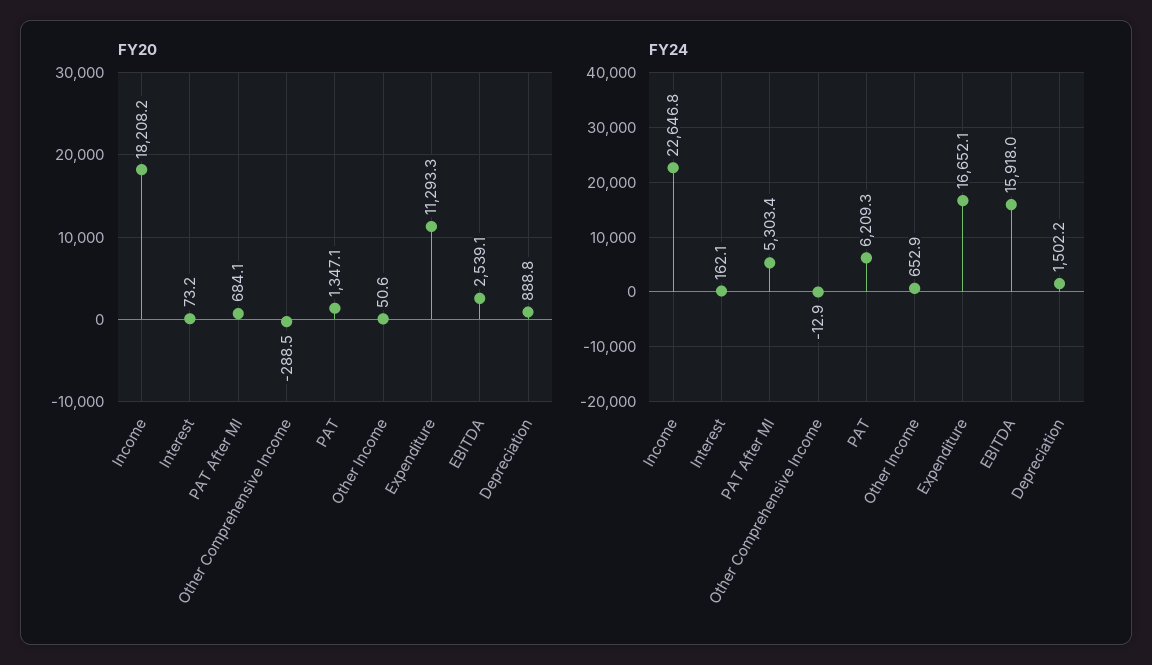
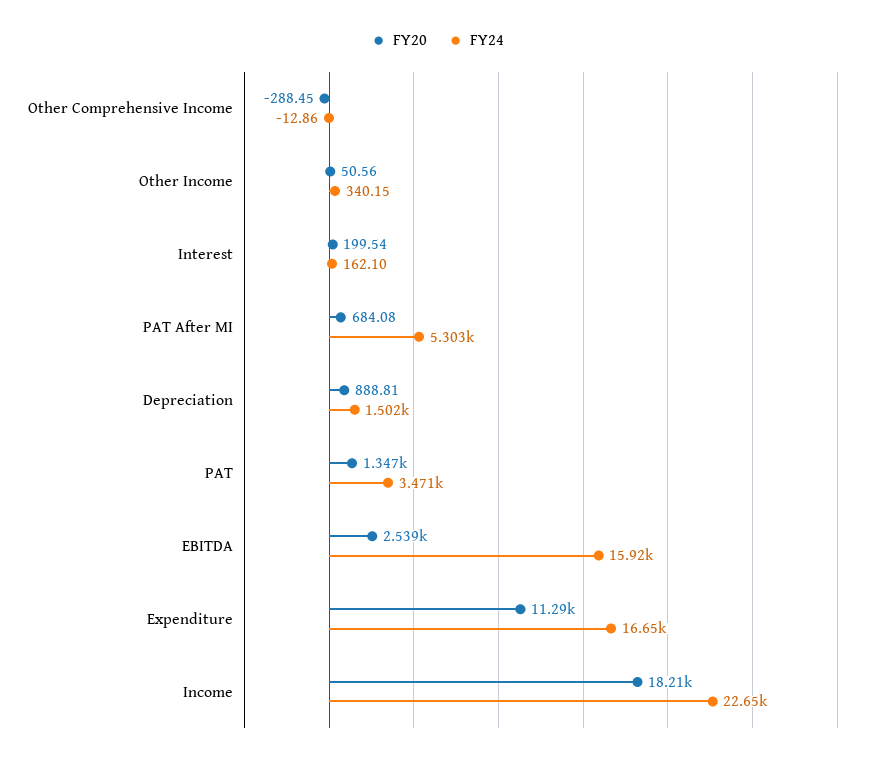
  {
    "FY20": {
      "Income": 18208.2,
-     "Interest": 73.2,
+     "Interest": 199.54,
      "PAT After MI": 684.08,
      "Other Comprehensive Income": -288.45,
      "PAT": 1347.1,
      "Other Income": 50.56,
      "Expenditure": 11293.3,
      "EBITDA": 2539.1,
      "Depreciation": 888.81
    },
    "FY24": {
      "Income": 22646.8,
      "Interest": 162.1,
      "PAT After MI": 5303.4,
      "Other Comprehensive Income": -12.86,
-     "PAT": 6209.3,
+     "PAT": 3471,
-     "Other Income": 652.9,
+     "Other Income": 340.15,
      "Expenditure": 16652.1,
      "EBITDA": 15918,
      "Depreciation": 1502.2
    }
  }

